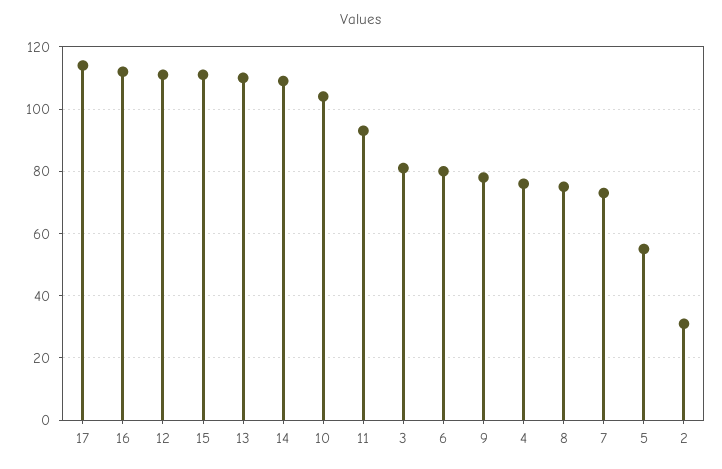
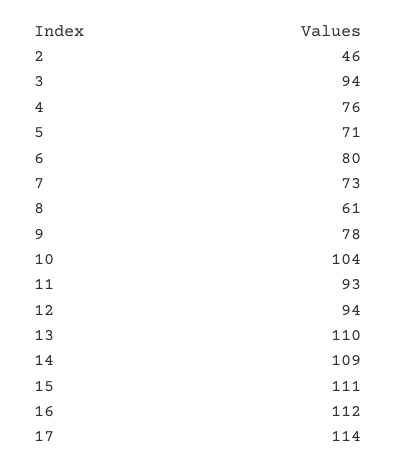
  {
    "17": 114,
    "16": 112,
-   "12": 110,
+   "12": 94,
    "15": 111,
    "13": 110,
    "14": 109,
    "10": 104,
    "11": 93,
-   "3": 80,
+   "3": 94,
    "6": 80,
    "9": 78,
    "4": 76,
-   "8": 75,
+   "8": 61,
    "7": 73,
-   "5": 55,
+   "5": 71,
-   "2": 30
+   "2": 46
  }

